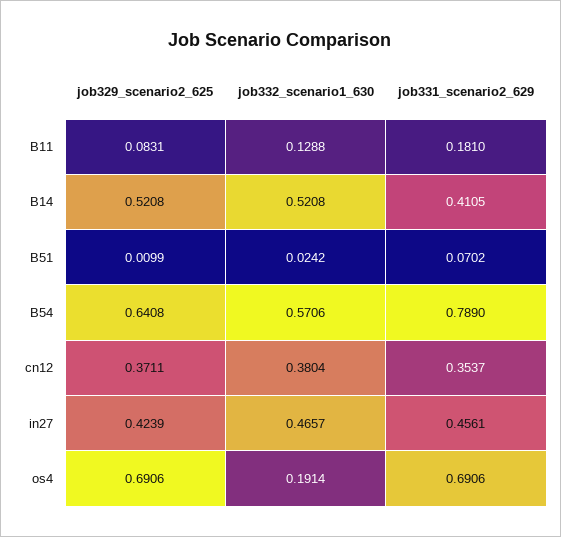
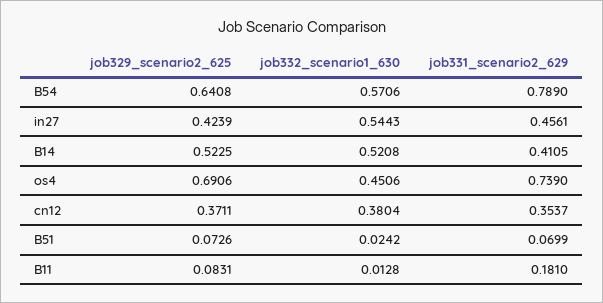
  {
    "job329_scenario2_625": {
      "B11": 0.0831,
-     "B14": 0.5208,
+     "B14": 0.5225,
-     "B51": 0.0099,
+     "B51": 0.0726,
      "B54": 0.6408,
      "cn12": 0.3711,
      "in27": 0.4239,
      "os4": 0.6906
    },
    "job332_scenario1_630": {
-     "B11": 0.1288,
+     "B11": 0.0128,
      "B14": 0.5208,
      "B51": 0.0242,
      "B54": 0.5706,
      "cn12": 0.3804,
-     "in27": 0.4657,
+     "in27": 0.5443,
-     "os4": 0.1914
+     "os4": 0.4506
    },
    "job331_scenario2_629": {
      "B11": 0.181,
      "B14": 0.4105,
-     "B51": 0.0702,
+     "B51": 0.0699,
      "B54": 0.789,
      "cn12": 0.3537,
      "in27": 0.4561,
-     "os4": 0.6906
+     "os4": 0.739
    }
  }

